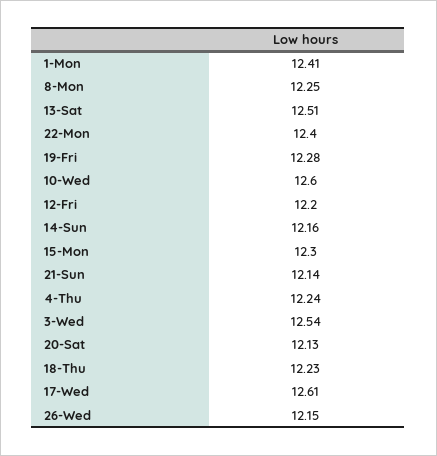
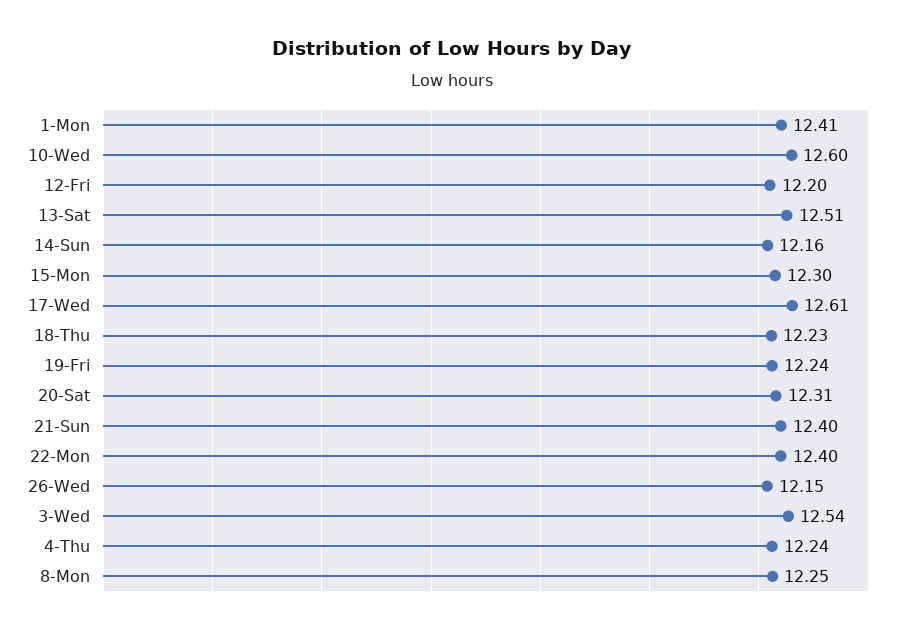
  {
    "1-Mon": 12.41,
    "8-Mon": 12.25,
    "13-Sat": 12.51,
    "22-Mon": 12.4,
-   "19-Fri": 12.28,
+   "19-Fri": 12.24,
    "10-Wed": 12.6,
    "12-Fri": 12.2,
    "14-Sun": 12.16,
    "15-Mon": 12.3,
-   "21-Sun": 12.14,
+   "21-Sun": 12.4,
    "4-Thu": 12.24,
    "3-Wed": 12.54,
-   "20-Sat": 12.13,
+   "20-Sat": 12.31,
    "18-Thu": 12.23,
    "17-Wed": 12.61,
    "26-Wed": 12.15
  }

